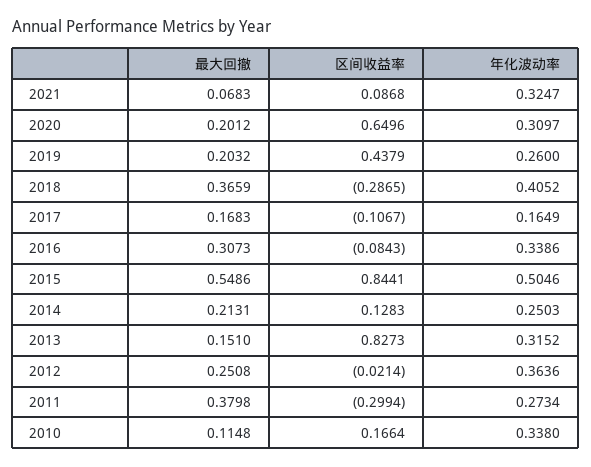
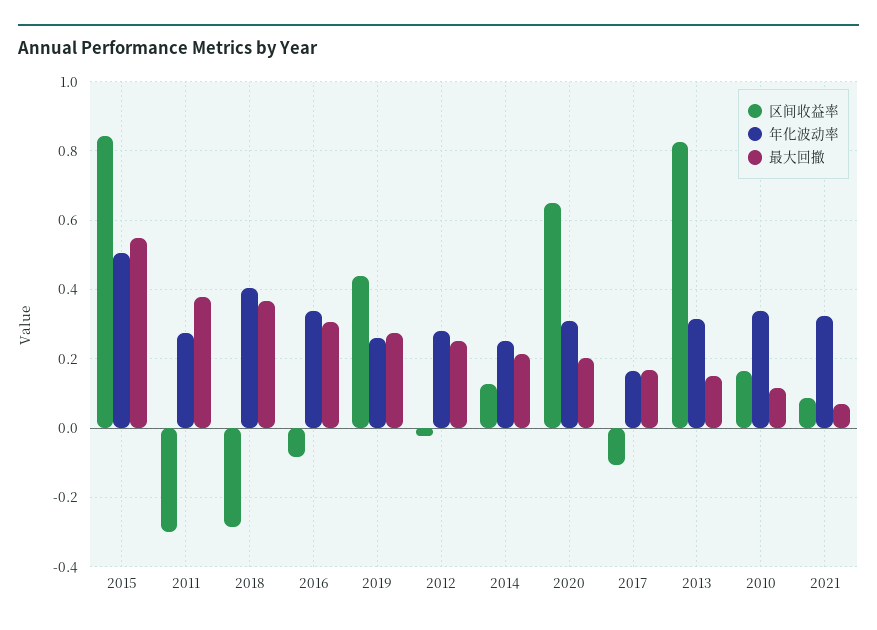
  {
    "最大回撤": {
      "2021": 0.0683,
      "2020": 0.2012,
-     "2019": 0.2032,
+     "2019": 0.28,
      "2018": 0.3659,
      "2017": 0.1683,
      "2016": 0.3073,
      "2015": 0.5486,
      "2014": 0.2131,
      "2013": 0.151,
      "2012": 0.2508,
      "2011": 0.3798,
      "2010": 0.1148
    },
    "区间收益率": {
      "2021": 0.0868,
      "2020": 0.6496,
      "2019": 0.4379,
      "2018": -0.2865,
      "2017": -0.1067,
      "2016": -0.0843,
      "2015": 0.8441,
      "2014": 0.1283,
      "2013": 0.8273,
      "2012": -0.0214,
      "2011": -0.2994,
      "2010": 0.1664
    },
    "年化波动率": {
      "2021": 0.3247,
      "2020": 0.3097,
      "2019": 0.26,
      "2018": 0.4052,
      "2017": 0.1649,
      "2016": 0.3386,
      "2015": 0.5046,
      "2014": 0.2503,
      "2013": 0.3152,
-     "2012": 0.3636,
+     "2012": 0.28,
      "2011": 0.2734,
      "2010": 0.338
    }
  }

